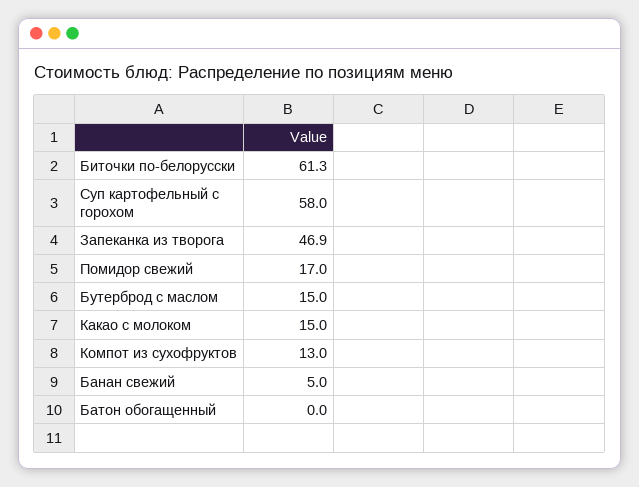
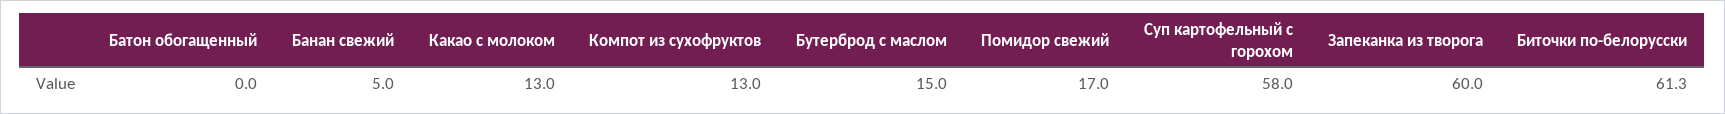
  {
    "Биточки по-белорусски": 61.3,
    "Суп картофельный с горохом": 58,
-   "Запеканка из творога": 46.9,
+   "Запеканка из творога": 60,
    "Помидор свежий": 17,
    "Бутерброд с маслом": 15,
-   "Какао с молоком": 15,
+   "Какао с молоком": 13,
    "Компот из сухофруктов": 13,
    "Банан свежий": 5,
    "Батон обогащенный": 0
  }

